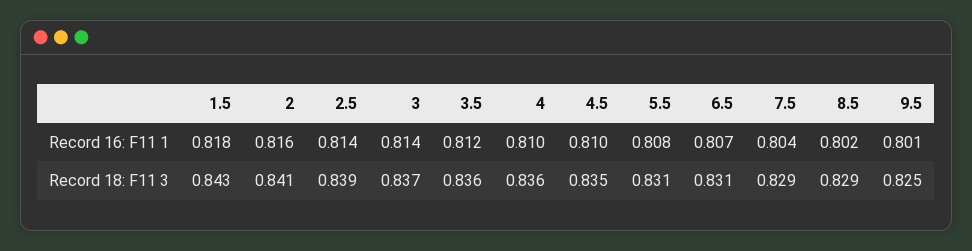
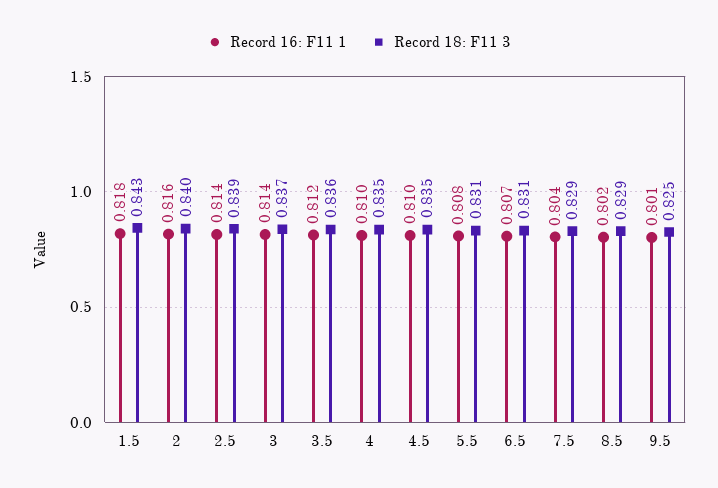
  {
    "Record 16: F11 1": {
      "1.5": 0.818,
      "2": 0.816,
      "2.5": 0.814,
      "3": 0.814,
      "3.5": 0.812,
      "4": 0.81,
      "4.5": 0.81,
      "5.5": 0.808,
      "6.5": 0.807,
      "7.5": 0.804,
      "8.5": 0.802,
      "9.5": 0.801
    },
    "Record 18: F11 3": {
      "1.5": 0.843,
-     "2": 0.841,
+     "2": 0.84,
      "2.5": 0.839,
      "3": 0.837,
      "3.5": 0.836,
-     "4": 0.836,
+     "4": 0.835,
      "4.5": 0.835,
      "5.5": 0.831,
      "6.5": 0.831,
      "7.5": 0.829,
      "8.5": 0.829,
      "9.5": 0.825
    }
  }

